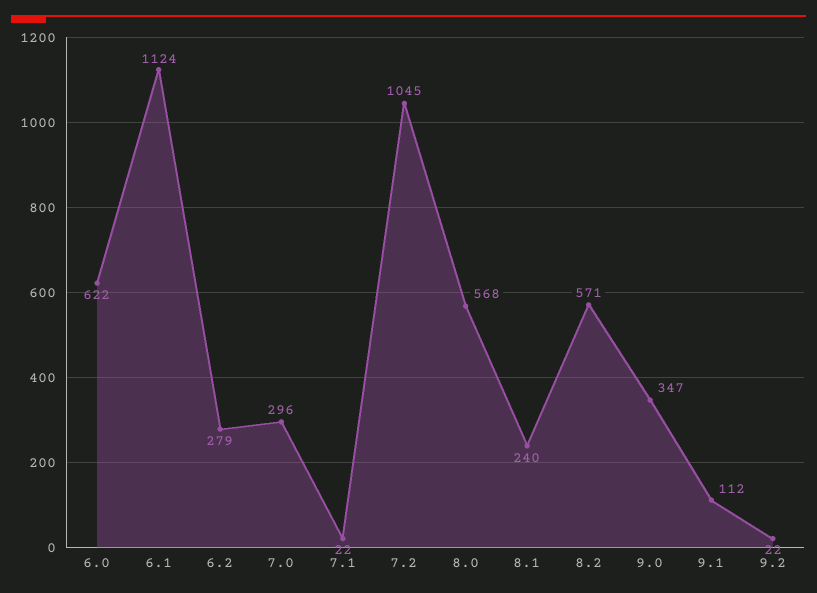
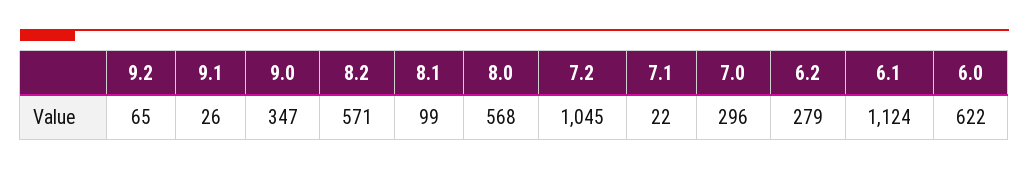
  {
    "6.0": 622,
    "6.1": 1124,
    "6.2": 279,
    "7.0": 296,
    "7.1": 22,
    "7.2": 1045,
    "8.0": 568,
-   "8.1": 240,
+   "8.1": 99,
    "8.2": 571,
    "9.0": 347,
-   "9.1": 112,
+   "9.1": 26,
-   "9.2": 22
+   "9.2": 65
  }

